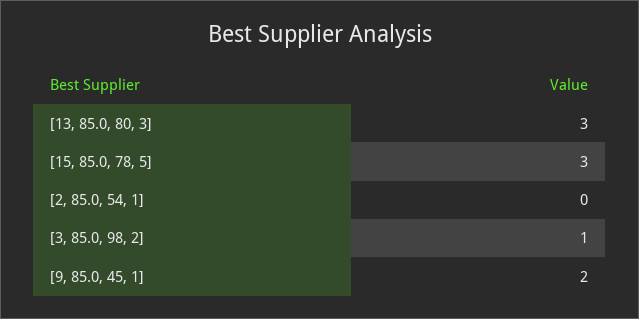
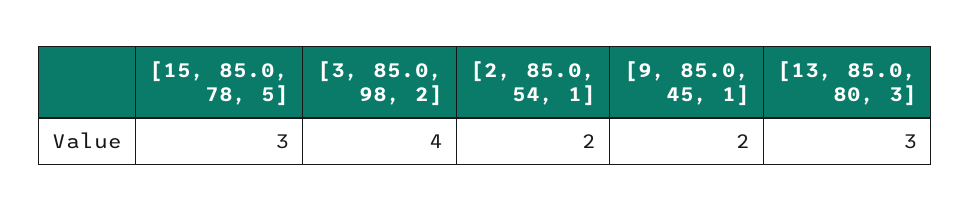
  {
    "[13, 85.0, 80, 3]": 3,
    "[15, 85.0, 78, 5]": 3,
-   "[2, 85.0, 54, 1]": 0,
+   "[2, 85.0, 54, 1]": 2,
-   "[3, 85.0, 98, 2]": 1,
+   "[3, 85.0, 98, 2]": 4,
    "[9, 85.0, 45, 1]": 2
  }

